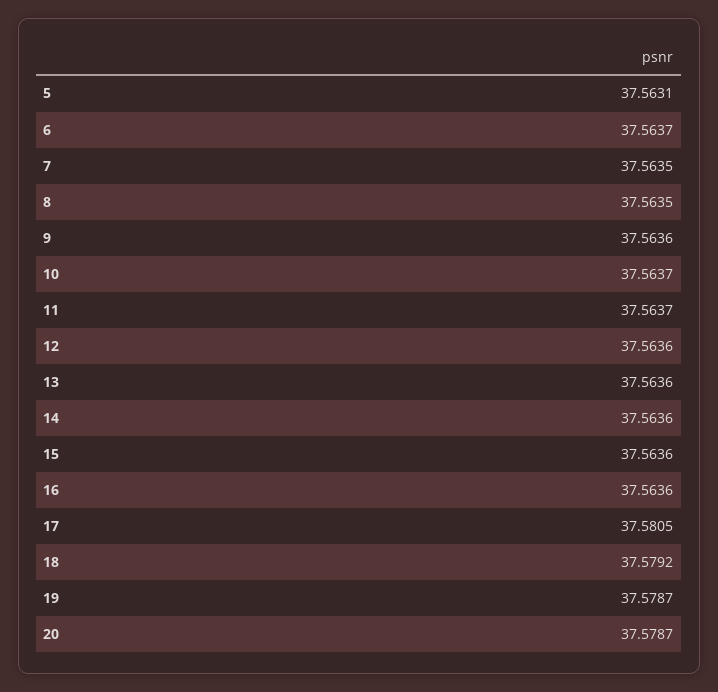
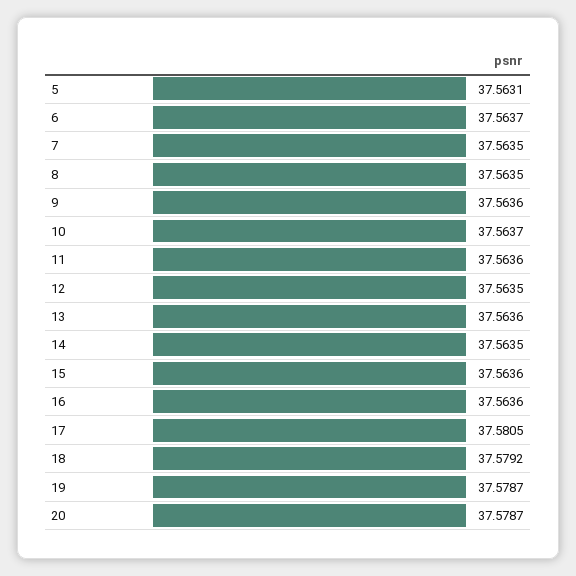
  {
    "5": 37.5631,
    "6": 37.5637,
    "7": 37.5635,
    "8": 37.5635,
    "9": 37.5636,
    "10": 37.5637,
-   "11": 37.5637,
+   "11": 37.5636,
-   "12": 37.5636,
+   "12": 37.5635,
    "13": 37.5636,
-   "14": 37.5636,
+   "14": 37.5635,
    "15": 37.5636,
    "16": 37.5636,
    "17": 37.5805,
    "18": 37.5792,
    "19": 37.5787,
    "20": 37.5787
  }

